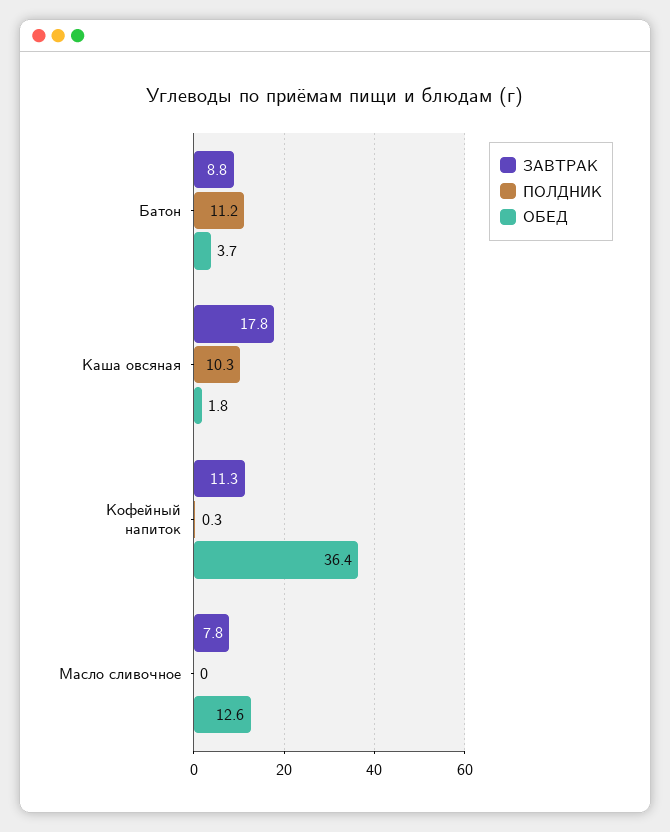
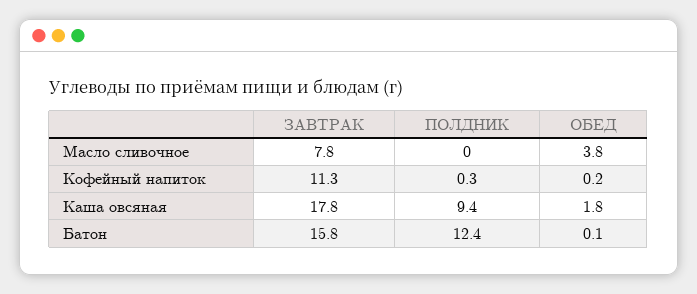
  {
    "ЗАВТРАК": {
-     "Батон": 8.8,
+     "Батон": 15.8,
      "Каша овсяная": 17.8,
      "Кофейный напиток": 11.3,
      "Масло сливочное": 7.8
    },
    "ПОЛДНИК": {
-     "Батон": 11.2,
+     "Батон": 12.4,
-     "Каша овсяная": 10.3,
+     "Каша овсяная": 9.4,
      "Кофейный напиток": 0.3,
      "Масло сливочное": 0
    },
    "ОБЕД": {
-     "Батон": 3.7,
+     "Батон": 0.1,
      "Каша овсяная": 1.8,
-     "Кофейный напиток": 36.4,
+     "Кофейный напиток": 0.2,
-     "Масло сливочное": 12.6
+     "Масло сливочное": 3.8
    }
  }

